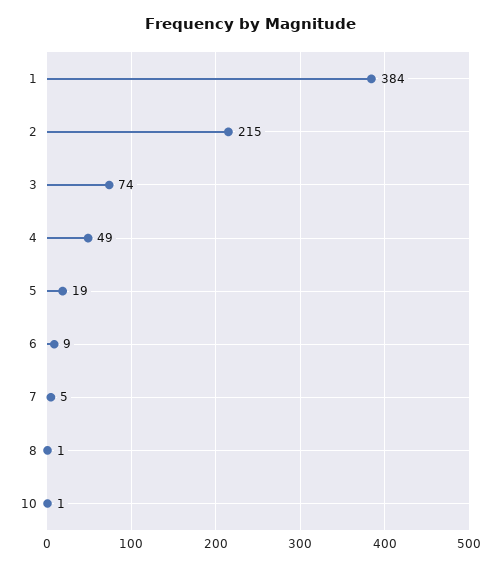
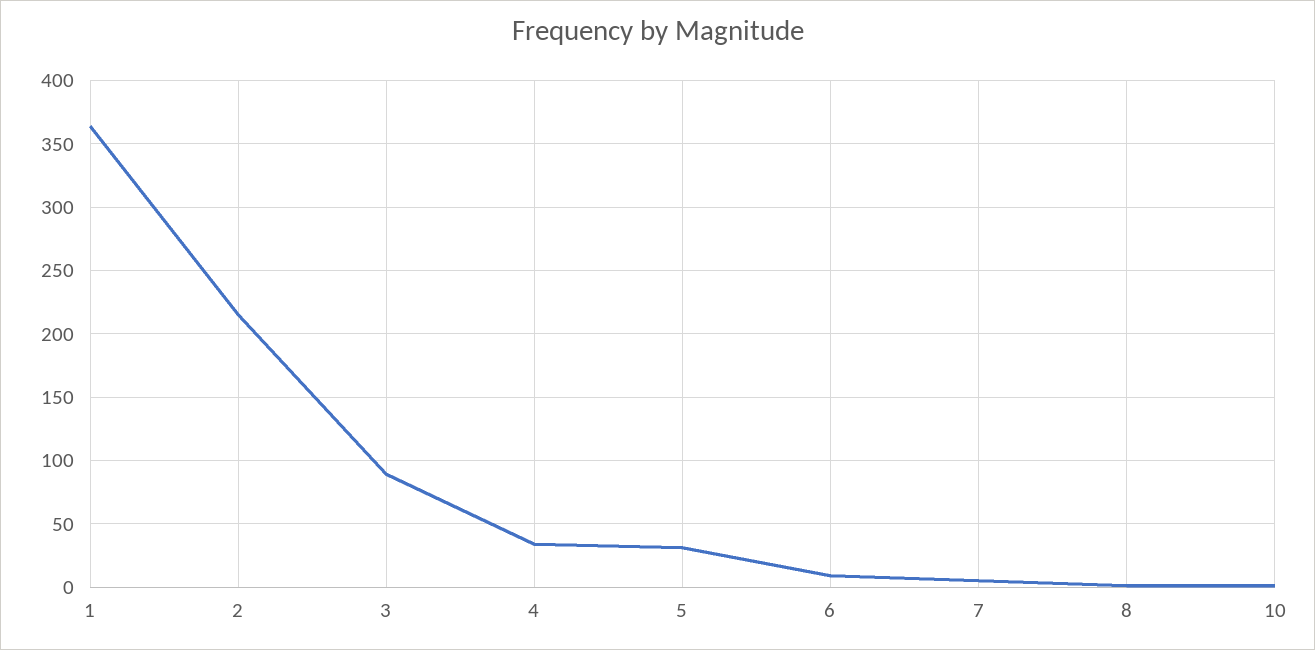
  {
-   "1": 384,
+   "1": 365,
    "2": 215,
-   "3": 74,
+   "3": 90,
-   "4": 49,
+   "4": 35,
-   "5": 19,
+   "5": 30,
    "6": 9,
    "7": 5,
    "8": 1,
    "10": 1
  }

